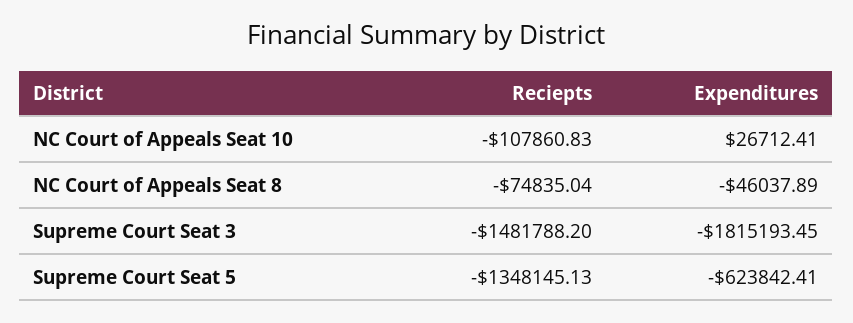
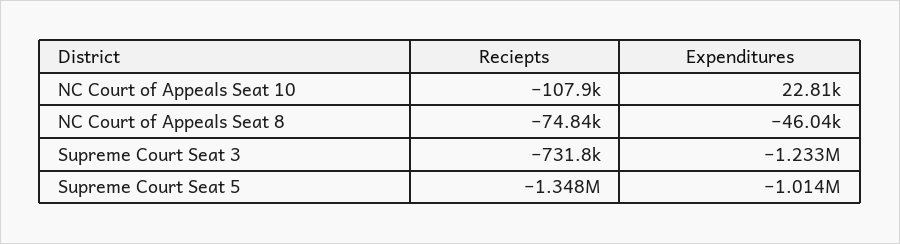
  {
    "Reciepts": {
      "NC Court of Appeals Seat 10": -107860.83,
      "NC Court of Appeals Seat 8": -74835.04,
-     "Supreme Court Seat 3": -1481788.2,
+     "Supreme Court Seat 3": -731800,
      "Supreme Court Seat 5": -1348145.13
    },
    "Expenditures": {
-     "NC Court of Appeals Seat 10": 26712.41,
+     "NC Court of Appeals Seat 10": 22810,
      "NC Court of Appeals Seat 8": -46037.89,
-     "Supreme Court Seat 3": -1815193.45,
+     "Supreme Court Seat 3": -1233000,
-     "Supreme Court Seat 5": -623842.41
+     "Supreme Court Seat 5": -1014000
    }
  }

